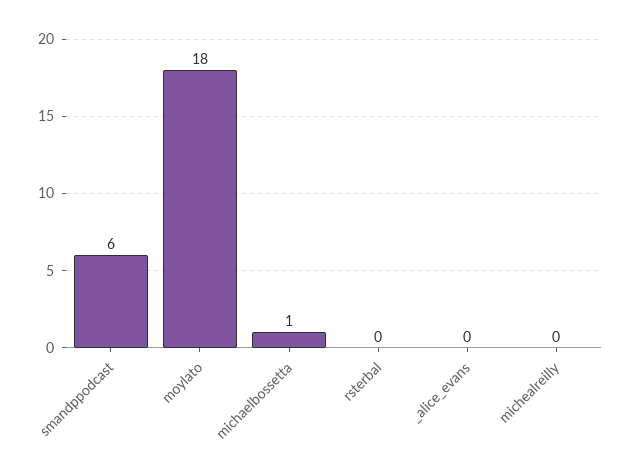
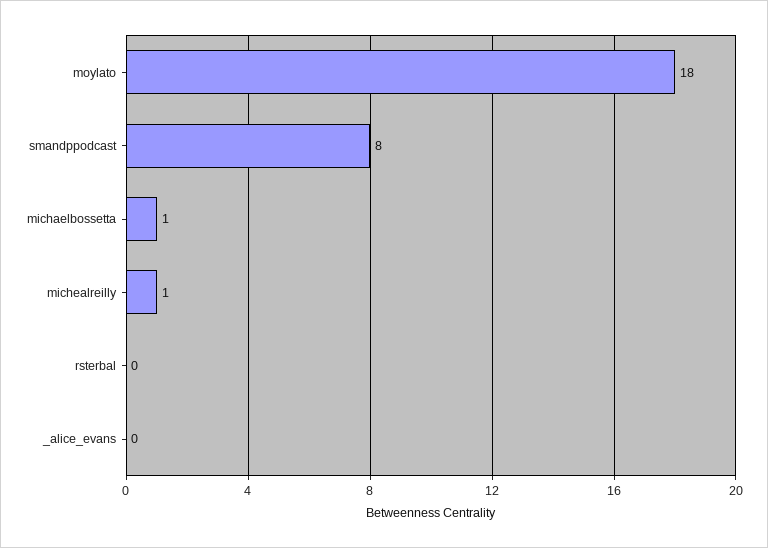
  {
-   "smandppodcast": 6,
+   "smandppodcast": 8,
    "moylato": 18,
    "michaelbossetta": 1,
    "rsterbal": 0,
    "_alice_evans": 0,
-   "michealreilly": 0
+   "michealreilly": 1
  }

